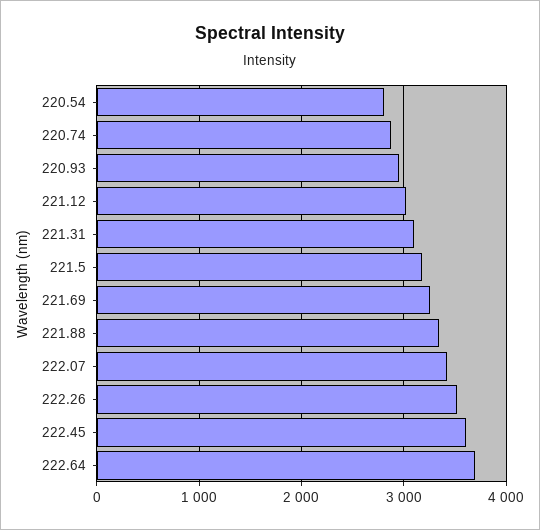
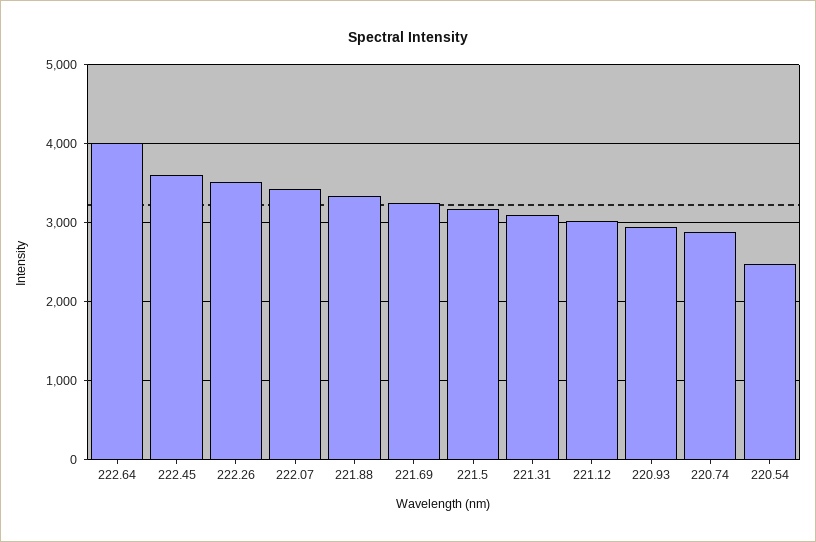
  {
-   "220.54": 2800,
+   "220.54": 2500,
    "220.74": 2900,
    "220.93": 2900,
    "221.12": 3000,
    "221.31": 3100,
    "221.5": 3200,
    "221.69": 3300,
    "221.88": 3300,
    "222.07": 3400,
    "222.26": 3500,
    "222.45": 3600,
-   "222.64": 3700
+   "222.64": 4000
  }

